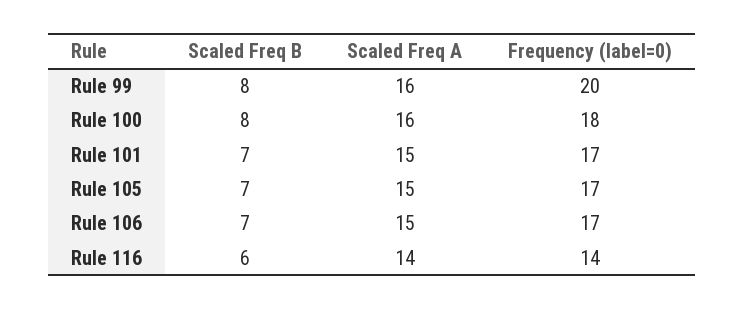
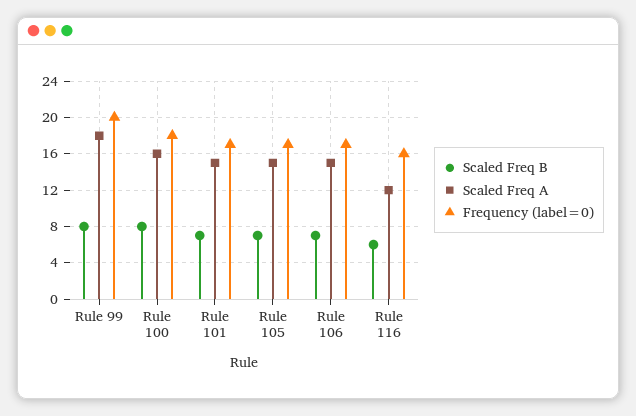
  {
    "Scaled Freq B": {
      "Rule 99": 8,
      "Rule 100": 8,
      "Rule 101": 7,
      "Rule 105": 7,
      "Rule 106": 7,
      "Rule 116": 6
    },
    "Scaled Freq A": {
-     "Rule 99": 16,
+     "Rule 99": 18,
      "Rule 100": 16,
      "Rule 101": 15,
      "Rule 105": 15,
      "Rule 106": 15,
-     "Rule 116": 14
+     "Rule 116": 12
    },
    "Frequency (label=0)": {
      "Rule 99": 20,
      "Rule 100": 18,
      "Rule 101": 17,
      "Rule 105": 17,
      "Rule 106": 17,
-     "Rule 116": 14
+     "Rule 116": 16
    }
  }

